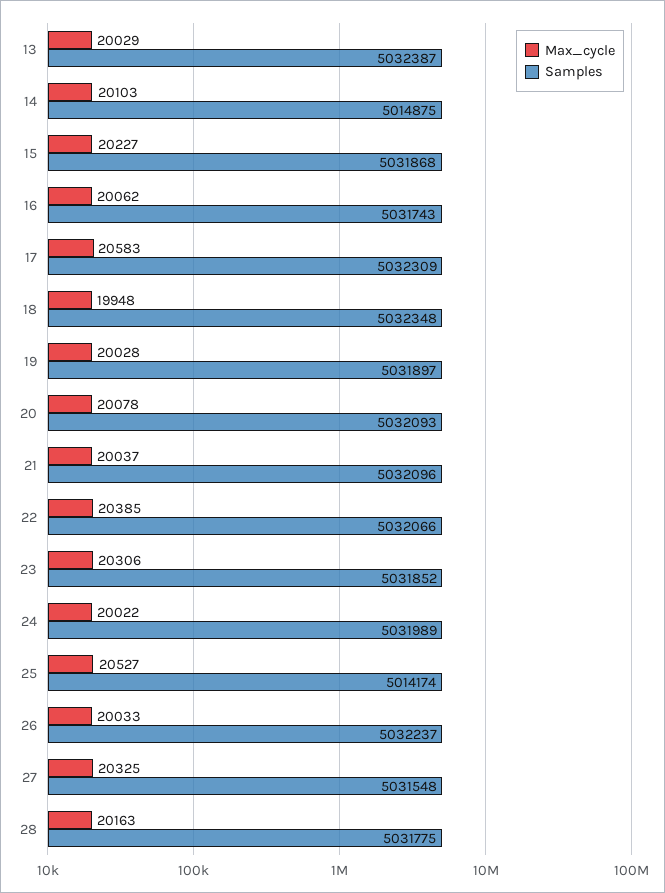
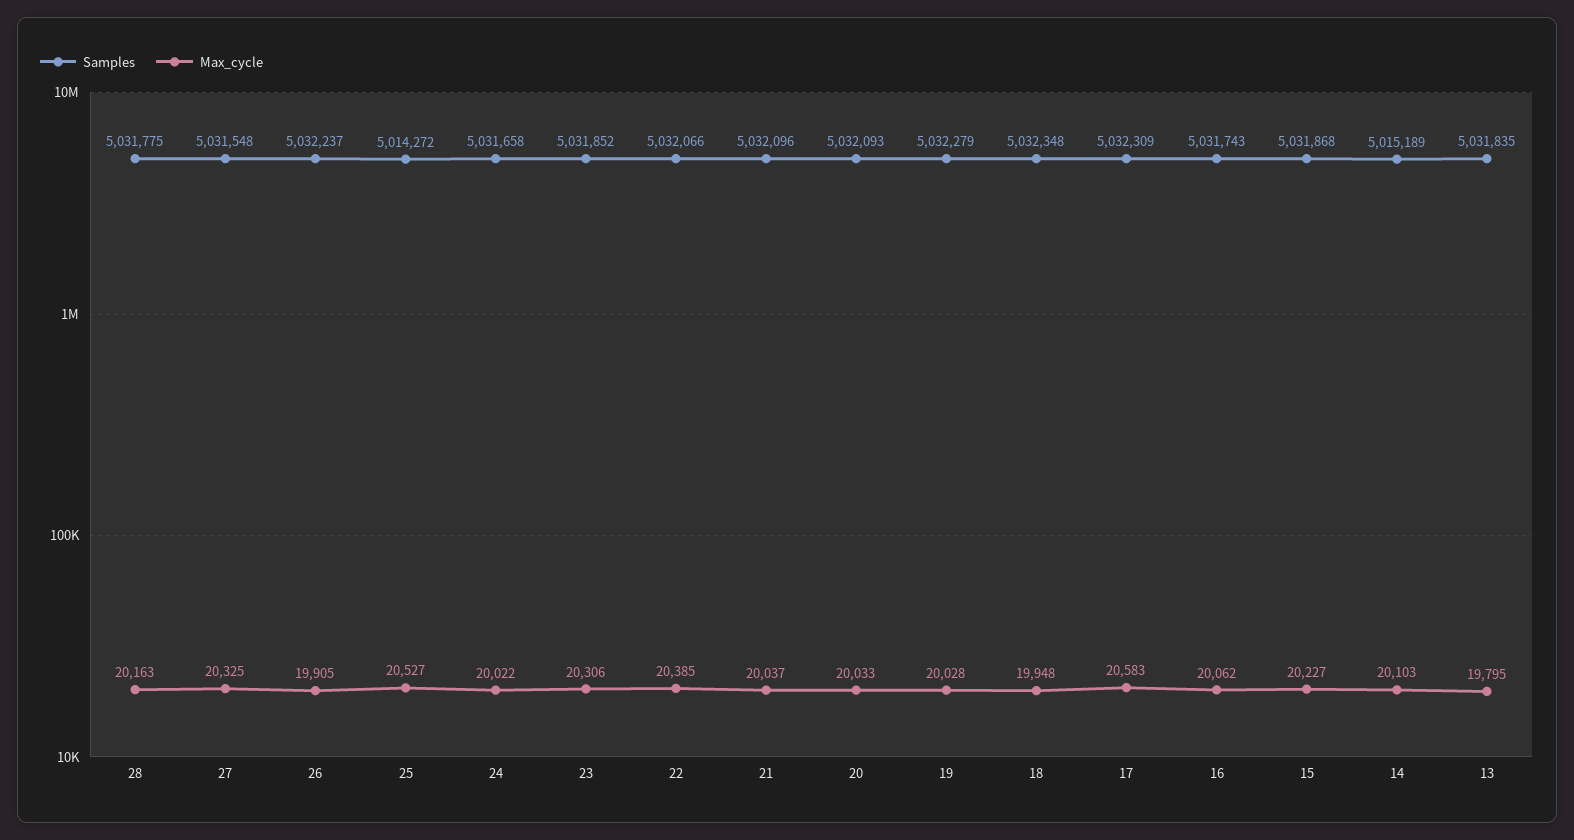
  {
    "Max_cycle": {
-     "13": 20029,
+     "13": 19795,
      "14": 20103,
      "15": 20227,
      "16": 20062,
      "17": 20583,
      "18": 19948,
      "19": 20028,
-     "20": 20078,
+     "20": 20033,
      "21": 20037,
      "22": 20385,
      "23": 20306,
      "24": 20022,
      "25": 20527,
-     "26": 20033,
+     "26": 19905,
      "27": 20325,
      "28": 20163
    },
    "Samples": {
-     "13": 5032387,
+     "13": 5031835,
-     "14": 5014875,
+     "14": 5015189,
      "15": 5031868,
      "16": 5031743,
      "17": 5032309,
      "18": 5032348,
-     "19": 5031897,
+     "19": 5032279,
      "20": 5032093,
      "21": 5032096,
      "22": 5032066,
      "23": 5031852,
-     "24": 5031989,
+     "24": 5031658,
-     "25": 5014174,
+     "25": 5014272,
      "26": 5032237,
      "27": 5031548,
      "28": 5031775
    }
  }

